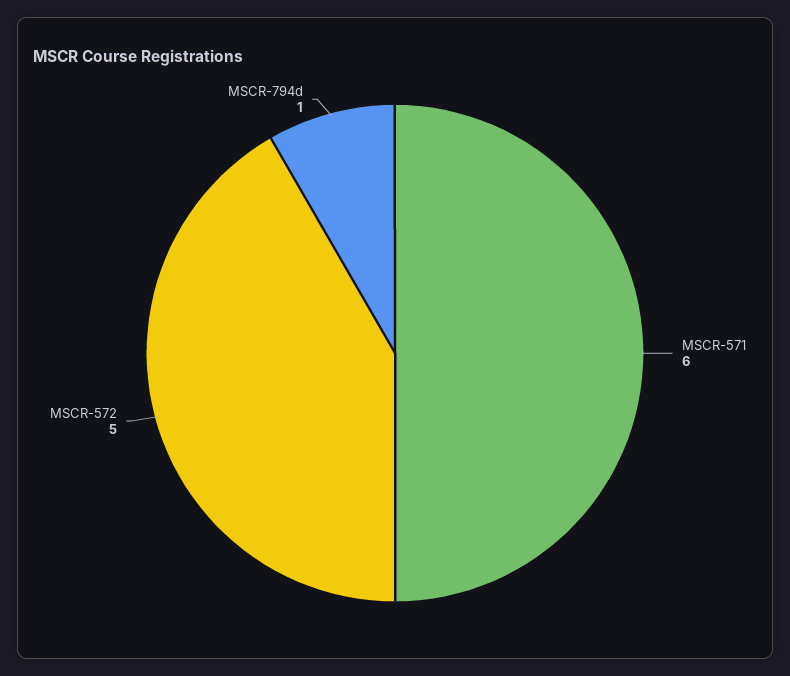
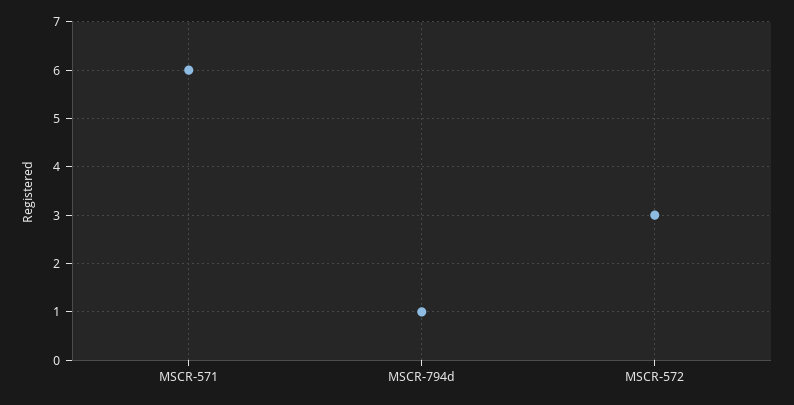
  {
    "MSCR-571": 6,
-   "MSCR-572": 5,
+   "MSCR-572": 3,
    "MSCR-794d": 1
  }

